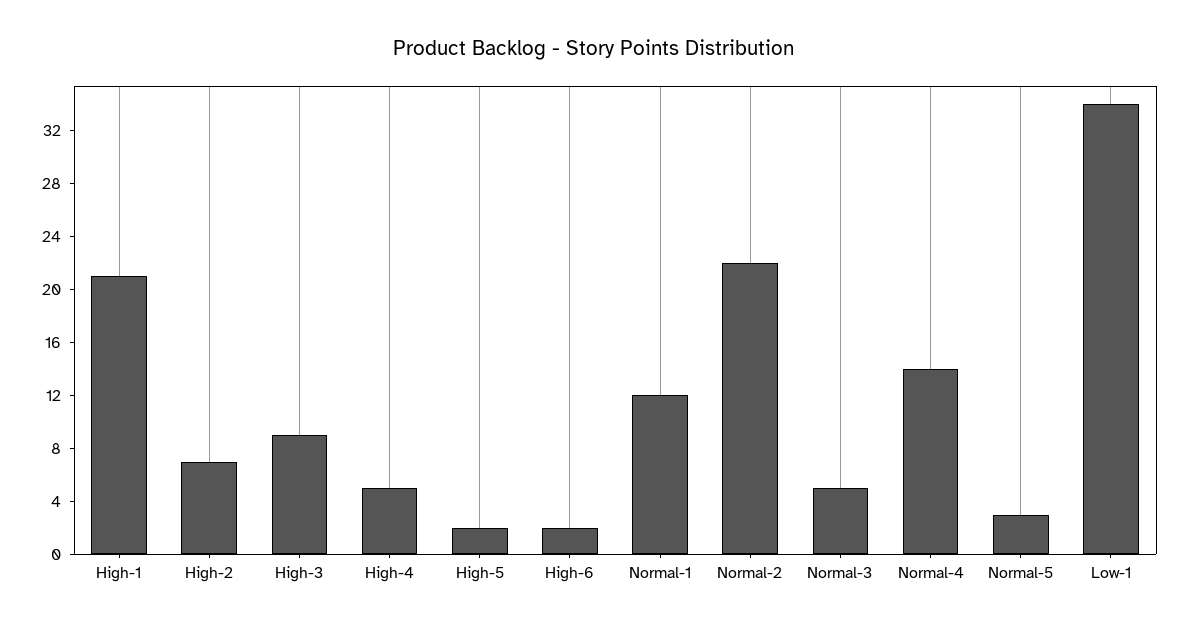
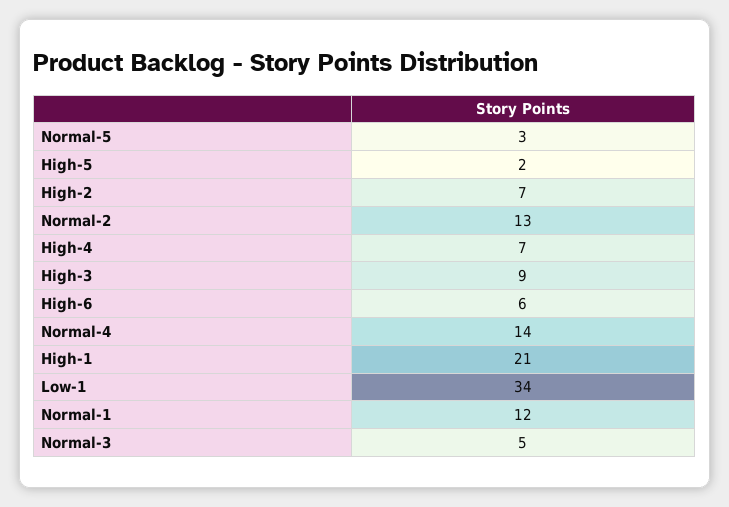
  {
    "High-1": 21,
    "High-2": 7,
    "High-3": 9,
-   "High-4": 5,
+   "High-4": 7,
    "High-5": 2,
-   "High-6": 2,
+   "High-6": 6,
    "Normal-1": 12,
-   "Normal-2": 22,
+   "Normal-2": 13,
    "Normal-3": 5,
    "Normal-4": 14,
    "Normal-5": 3,
    "Low-1": 34
  }

